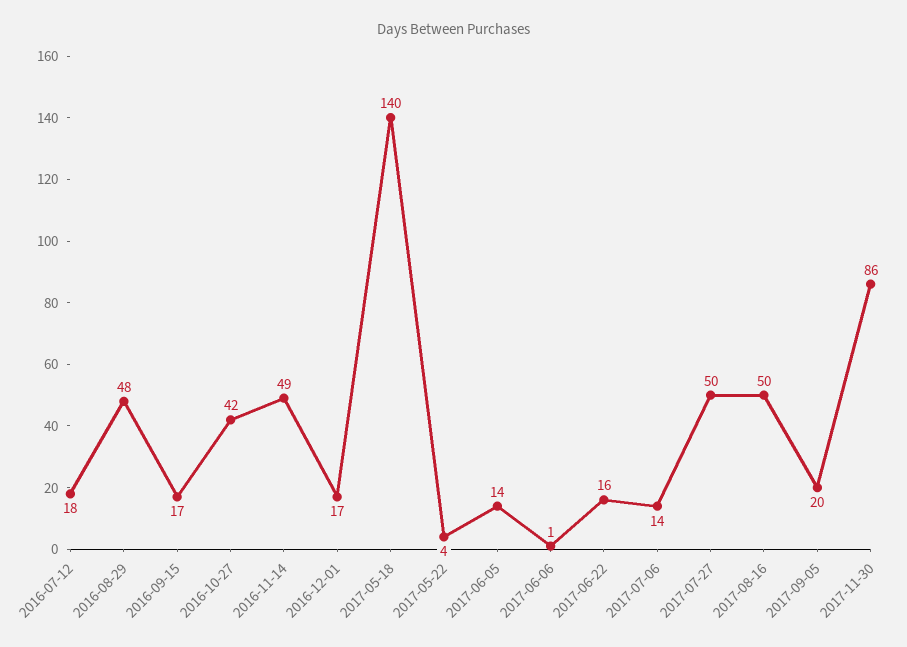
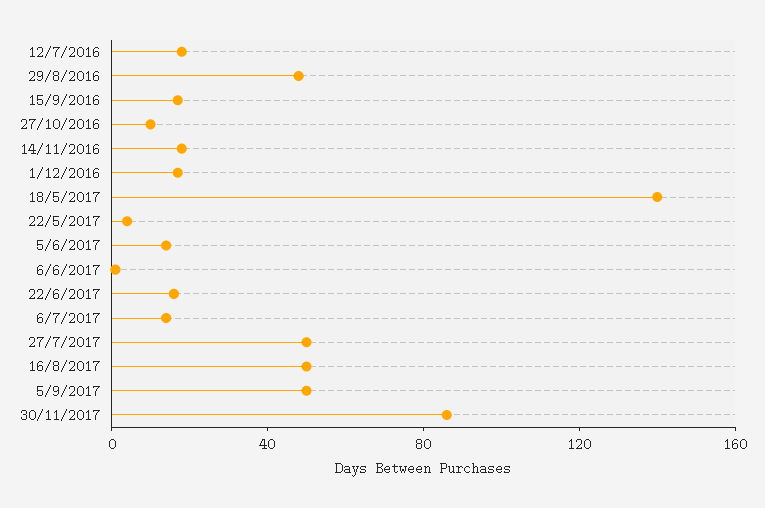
  {
    "2016-07-12": 18,
    "2016-08-29": 48,
    "2016-09-15": 17,
-   "2016-10-27": 42,
+   "2016-10-27": 10,
-   "2016-11-14": 49,
+   "2016-11-14": 20,
    "2016-12-01": 17,
    "2017-05-18": 140,
    "2017-05-22": 4,
    "2017-06-05": 14,
    "2017-06-06": 1,
    "2017-06-22": 16,
    "2017-07-06": 14,
    "2017-07-27": 50,
    "2017-08-16": 50,
-   "2017-09-05": 20,
+   "2017-09-05": 50,
    "2017-11-30": 86
  }

